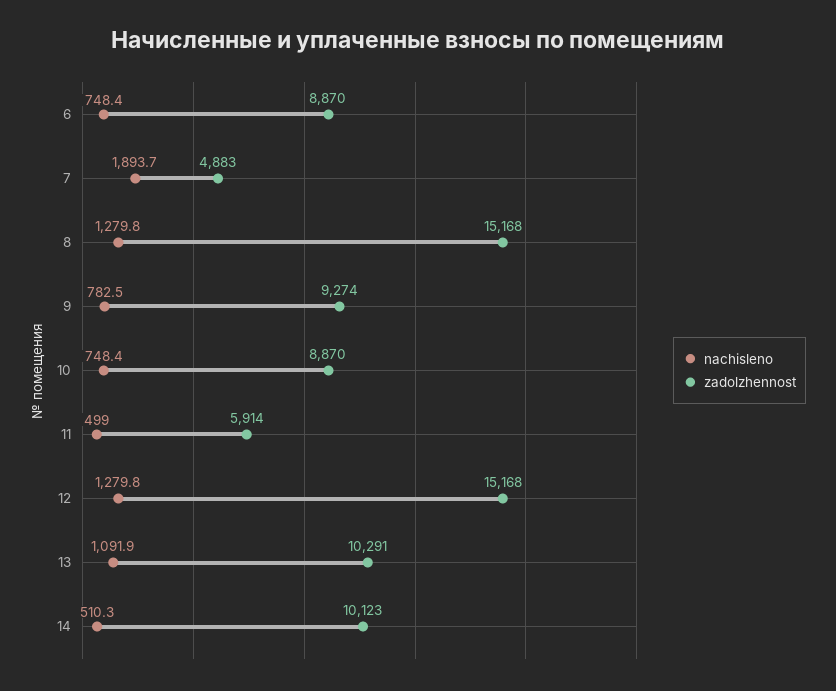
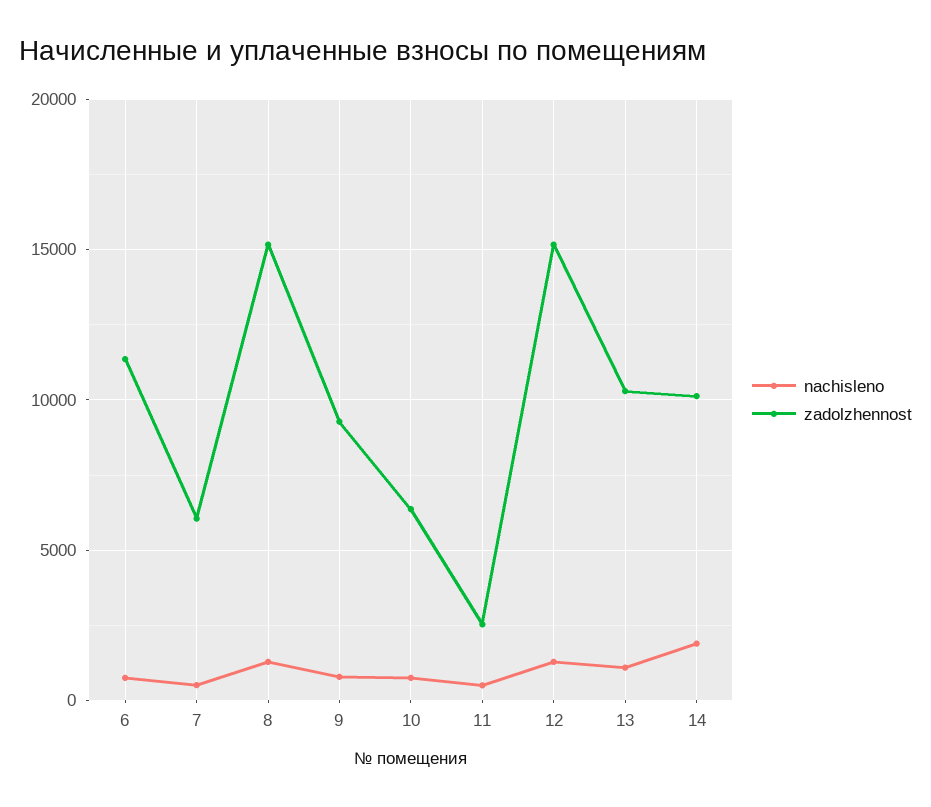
  {
    "nachisleno": {
      "6": 748.4,
-     "7": 1893.7,
+     "7": 500,
      "8": 1279.8,
      "9": 782.5,
      "10": 748.4,
      "11": 499,
      "12": 1279.8,
      "13": 1091.9,
-     "14": 510.3
+     "14": 2000
    },
    "zadolzhennost": {
-     "6": 8870,
+     "6": 11500,
-     "7": 4883,
+     "7": 6000,
      "8": 15168,
      "9": 9274,
-     "10": 8870,
+     "10": 6500,
-     "11": 5914,
+     "11": 2500,
      "12": 15168,
      "13": 10291,
      "14": 10123
    }
  }

